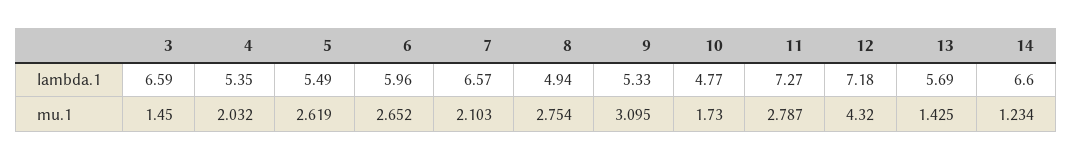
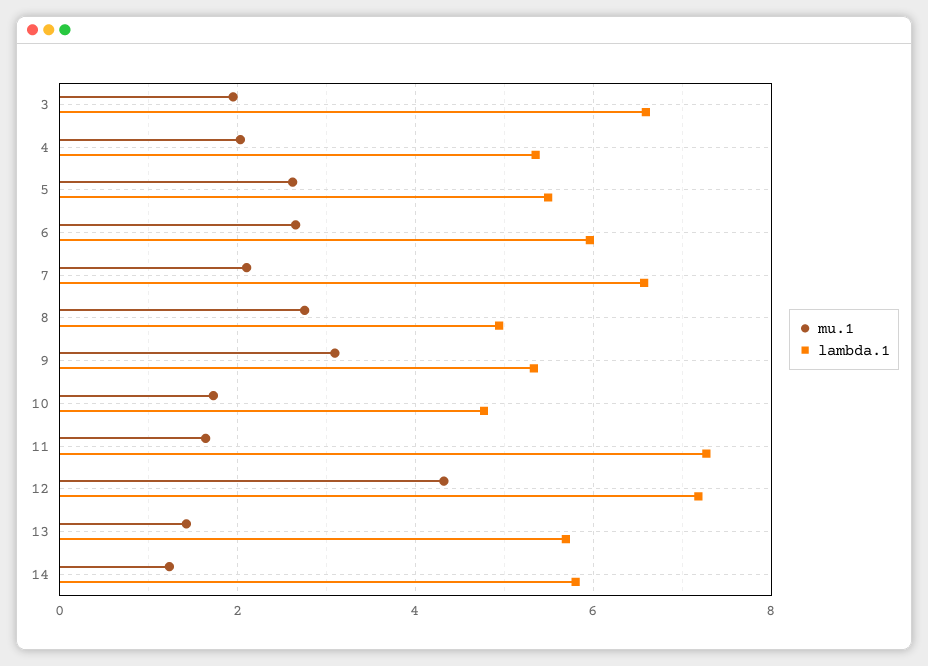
  {
    "lambda.1": {
      "3": 6.59,
      "4": 5.35,
      "5": 5.49,
      "6": 5.96,
      "7": 6.57,
      "8": 4.94,
      "9": 5.33,
      "10": 4.77,
      "11": 7.27,
      "12": 7.18,
      "13": 5.69,
-     "14": 6.6
+     "14": 5.8
    },
    "mu.1": {
-     "3": 1.45,
+     "3": 2,
      "4": 2.032,
      "5": 2.619,
      "6": 2.652,
      "7": 2.103,
      "8": 2.754,
      "9": 3.095,
      "10": 1.73,
-     "11": 2.787,
+     "11": 1.6,
      "12": 4.32,
      "13": 1.425,
      "14": 1.234
    }
  }

